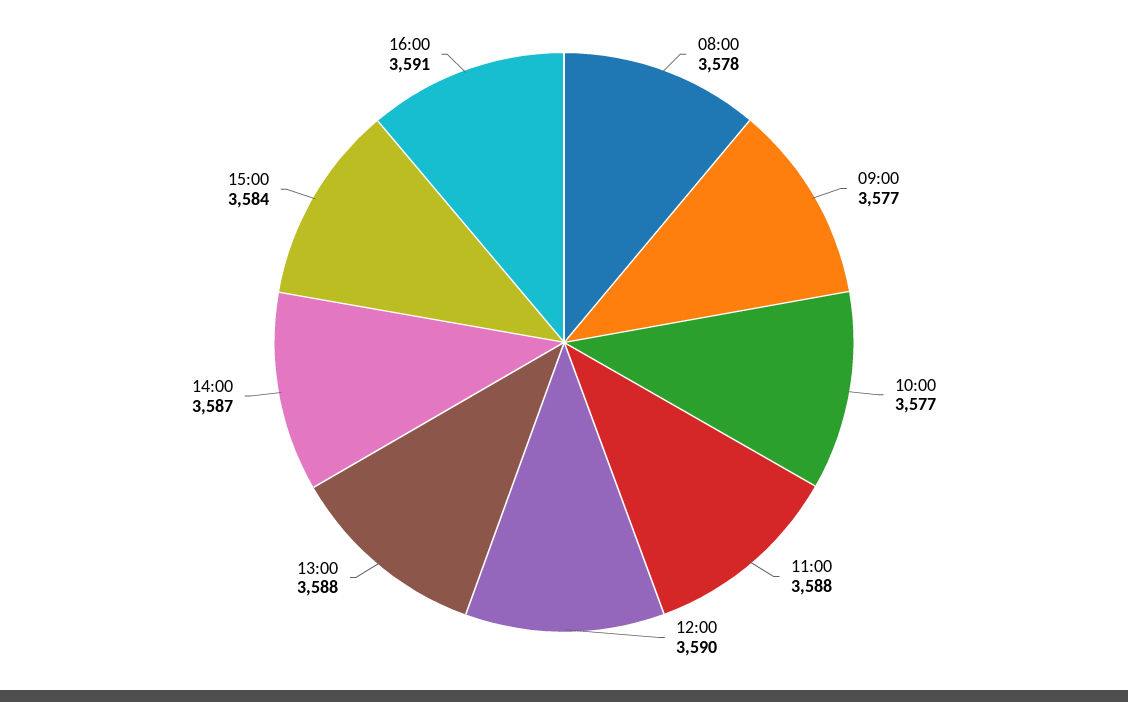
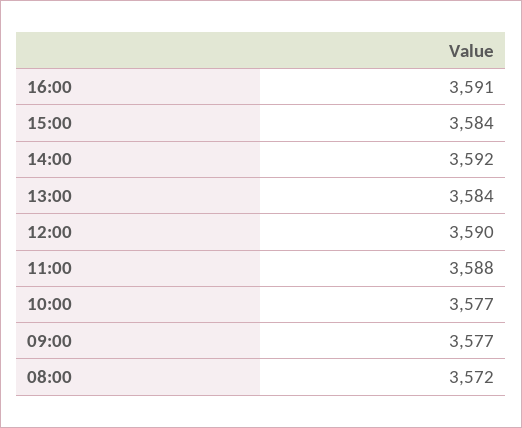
  {
-   "08:00": 3578,
+   "08:00": 3572,
    "09:00": 3577,
    "10:00": 3577,
    "11:00": 3588,
    "12:00": 3590,
-   "13:00": 3588,
+   "13:00": 3584,
-   "14:00": 3587,
+   "14:00": 3592,
    "15:00": 3584,
    "16:00": 3591
  }

